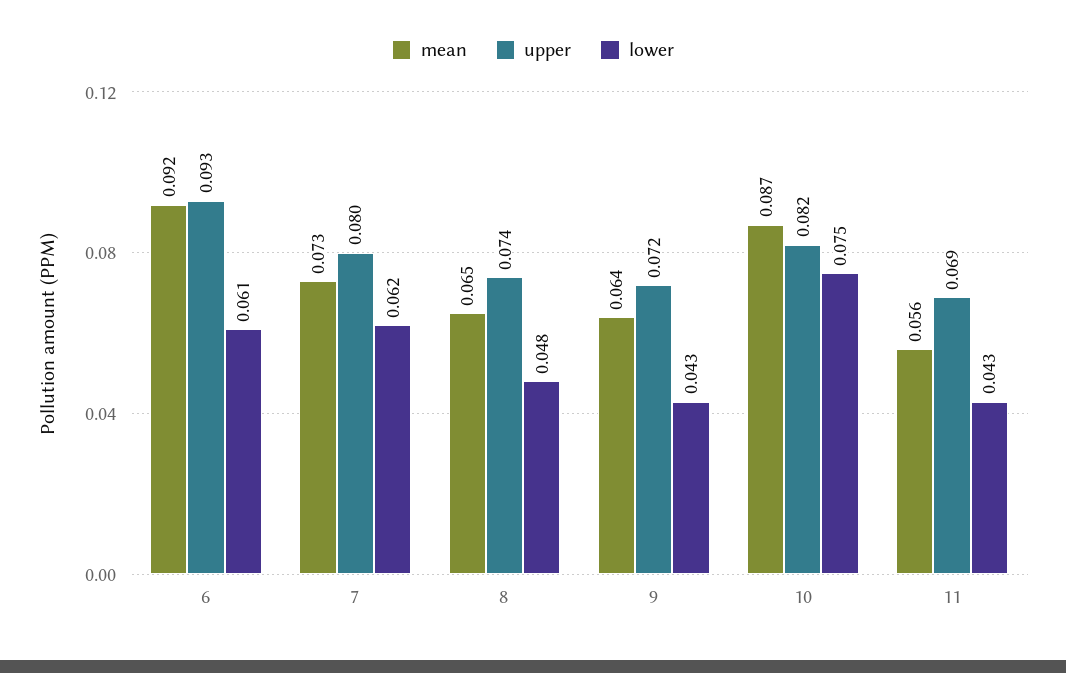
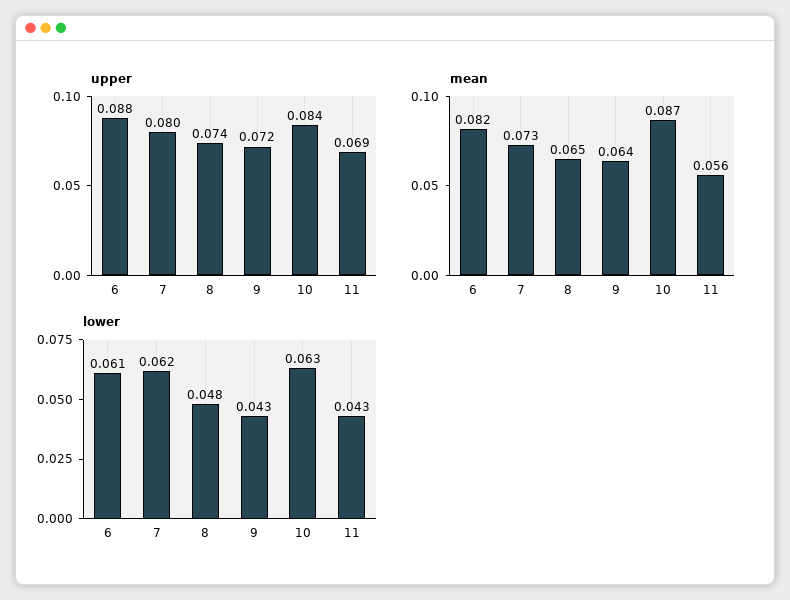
  {
    "mean": {
-     "6": 0.092,
+     "6": 0.082,
      "7": 0.073,
      "8": 0.065,
      "9": 0.064,
      "10": 0.087,
      "11": 0.056
    },
    "upper": {
-     "6": 0.093,
+     "6": 0.088,
      "7": 0.08,
      "8": 0.074,
      "9": 0.072,
-     "10": 0.082,
+     "10": 0.084,
      "11": 0.069
    },
    "lower": {
      "6": 0.061,
      "7": 0.062,
      "8": 0.048,
      "9": 0.043,
-     "10": 0.075,
+     "10": 0.063,
      "11": 0.043
    }
  }

